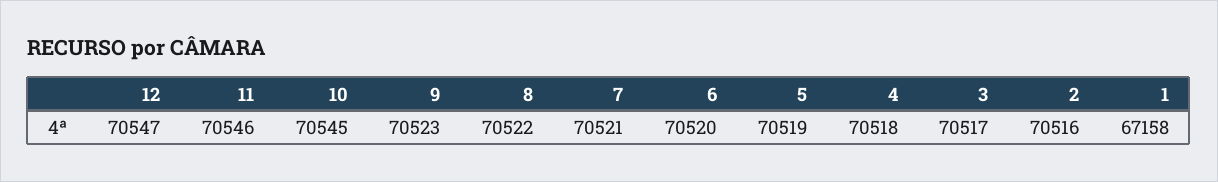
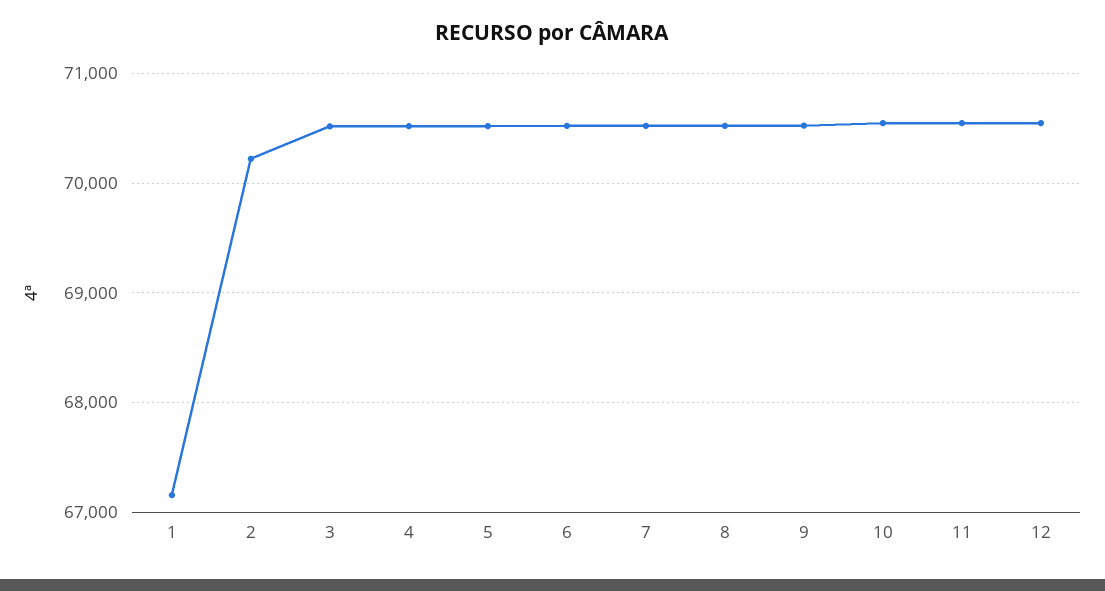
  {
    "12": 70547,
    "11": 70546,
    "10": 70545,
    "9": 70523,
    "8": 70522,
    "7": 70521,
    "6": 70520,
    "5": 70519,
    "4": 70518,
    "3": 70517,
-   "2": 70516,
+   "2": 70200,
    "1": 67158
  }

